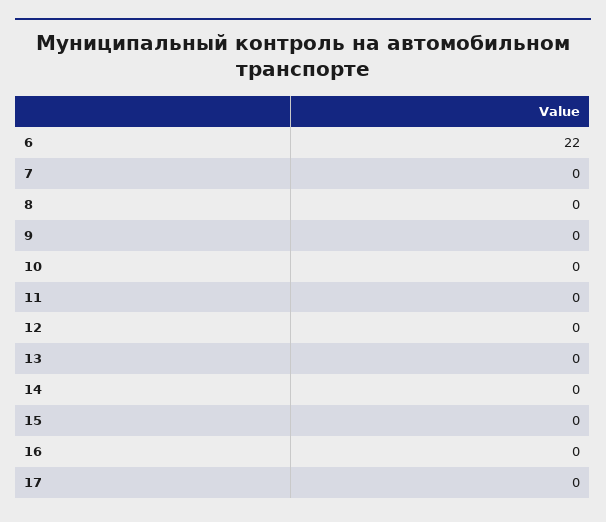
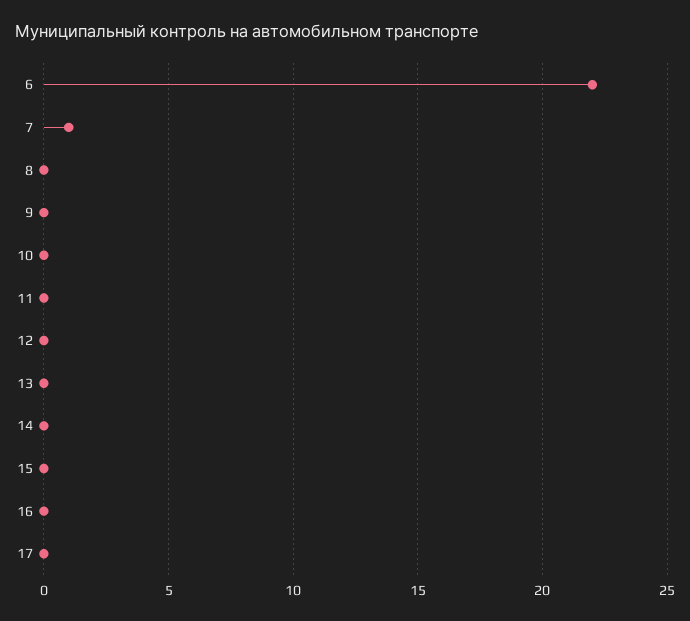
  {
    "6": 22,
-   "7": 0,
+   "7": 1,
    "8": 0,
    "9": 0,
    "10": 0,
    "11": 0,
    "12": 0,
    "13": 0,
    "14": 0,
    "15": 0,
    "16": 0,
    "17": 0
  }

